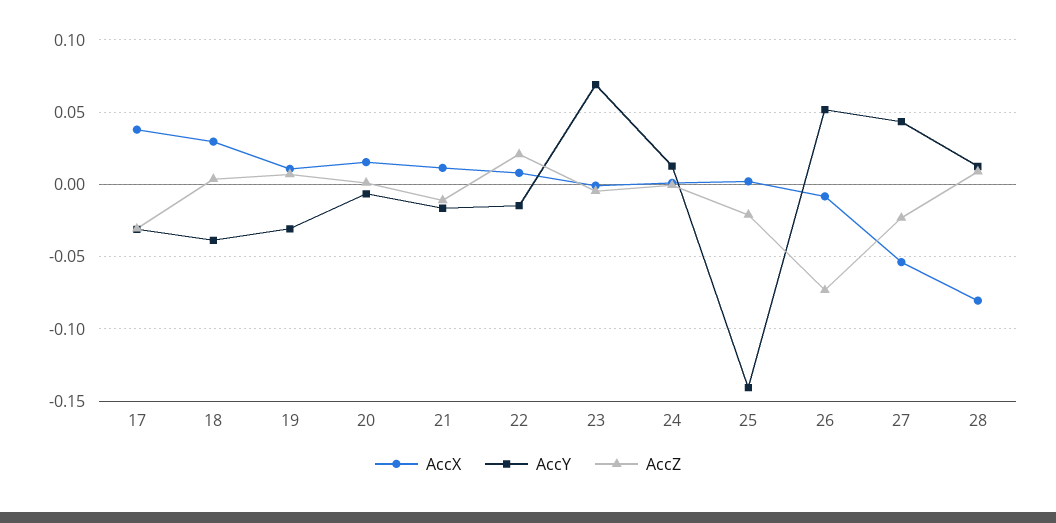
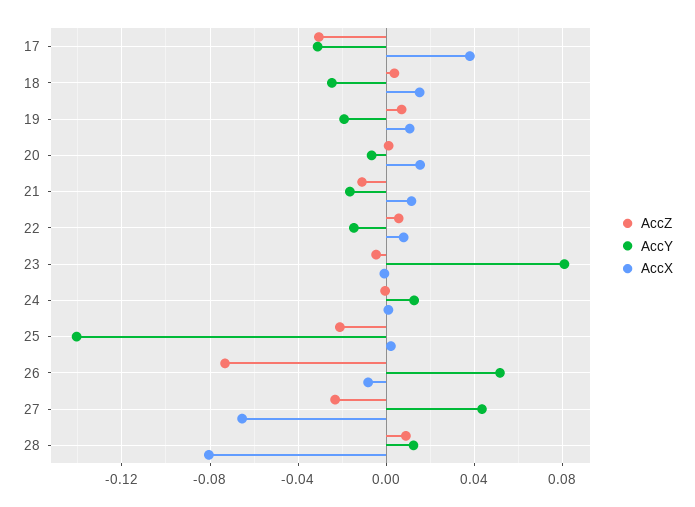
  {
    "AccX": {
      "17": 0.04,
-     "18": 0.03,
+     "18": 0.015,
      "19": 0.01,
      "20": 0.015,
      "21": 0.01,
      "22": 0.01,
      "23": 0,
      "24": 0,
      "25": 0,
      "26": -0.01,
-     "27": -0.055,
+     "27": -0.065,
      "28": -0.08
    },
    "AccY": {
      "17": -0.03,
-     "18": -0.04,
+     "18": -0.025,
-     "19": -0.03,
+     "19": -0.02,
      "20": -0.005,
      "21": -0.015,
      "22": -0.015,
-     "23": 0.07,
+     "23": 0.08,
      "24": 0.015,
      "25": -0.14,
      "26": 0.05,
      "27": 0.045,
      "28": 0.01
    },
    "AccZ": {
      "17": -0.03,
      "18": 0.005,
      "19": 0.005,
      "20": 0,
      "21": -0.01,
-     "22": 0.02,
+     "22": 0.005,
      "23": -0.005,
      "24": 0,
      "25": -0.02,
      "26": -0.075,
      "27": -0.025,
      "28": 0.01
    }
  }

